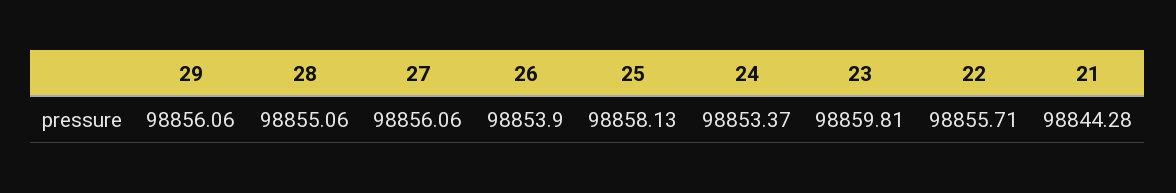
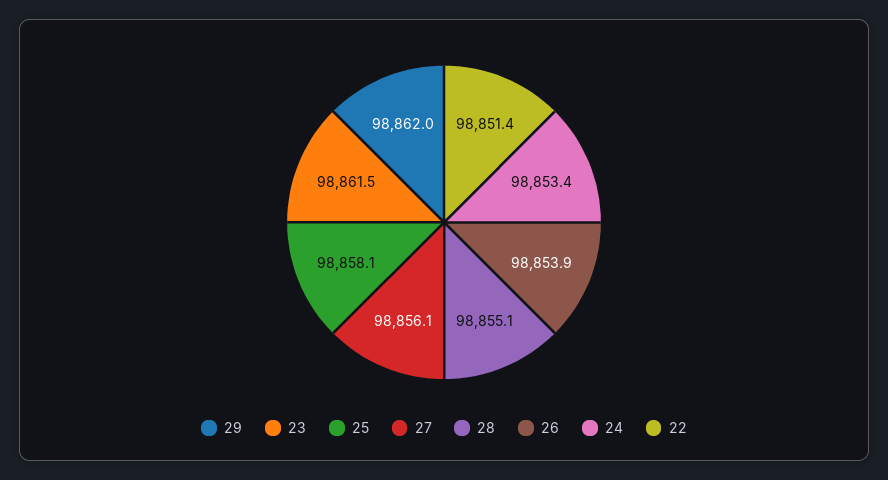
  {
-   "29": 98856.06,
+   "29": 98862,
    "28": 98855.06,
    "27": 98856.06,
    "26": 98853.9,
    "25": 98858.13,
    "24": 98853.37,
-   "23": 98859.81,
+   "23": 98861.5,
-   "22": 98855.71,
+   "22": 98851.4
-   "21": 98844.28
  }

